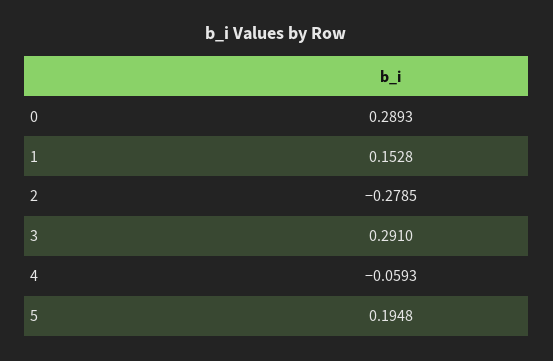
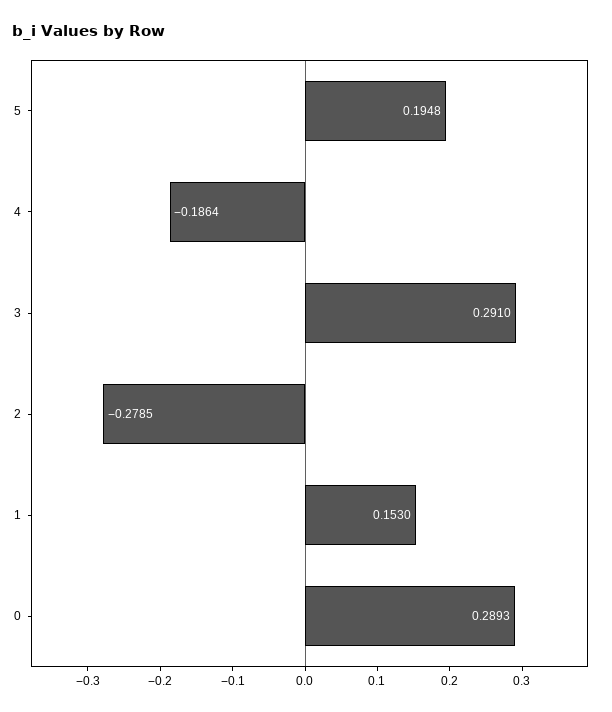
  {
    "0": 0.2893,
-   "1": 0.1528,
+   "1": 0.153,
    "2": -0.2785,
    "3": 0.291,
-   "4": -0.0593,
+   "4": -0.1864,
    "5": 0.1948
  }

